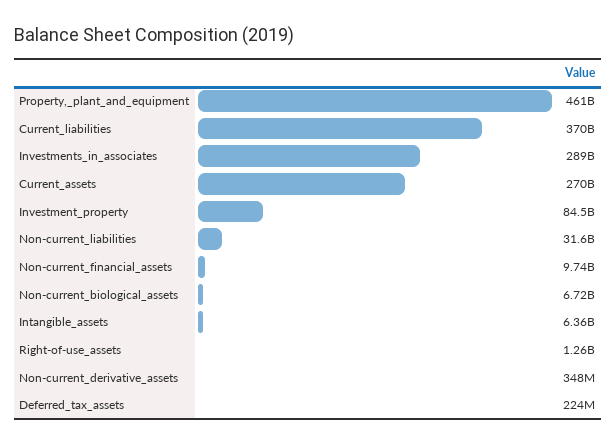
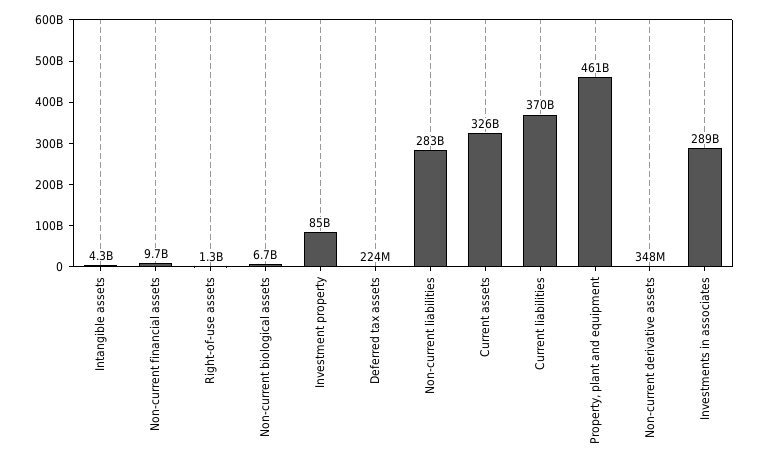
  {
    "Property,_plant_and_equipment": 461000000000,
    "Current_liabilities": 370000000000,
    "Investments_in_associates": 289000000000,
-   "Current_assets": 270000000000,
+   "Current_assets": 326000000000,
    "Investment_property": 84500000000,
-   "Non-current_liabilities": 31600000000,
+   "Non-current_liabilities": 283000000000,
    "Non-current_financial_assets": 9740000000,
    "Non-current_biological_assets": 6720000000,
-   "Intangible_assets": 6360000000,
+   "Intangible_assets": 4300000000,
    "Right-of-use_assets": 1260000000,
    "Non-current_derivative_assets": 348000000,
    "Deferred_tax_assets": 224000000
  }

